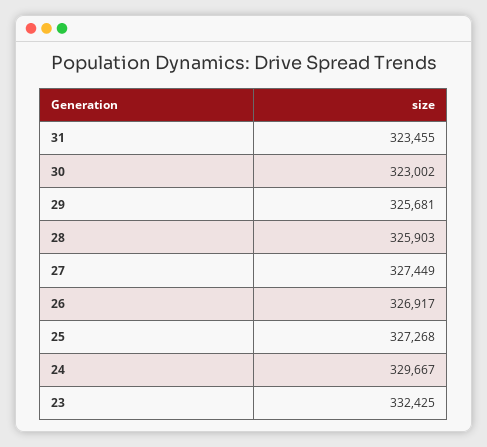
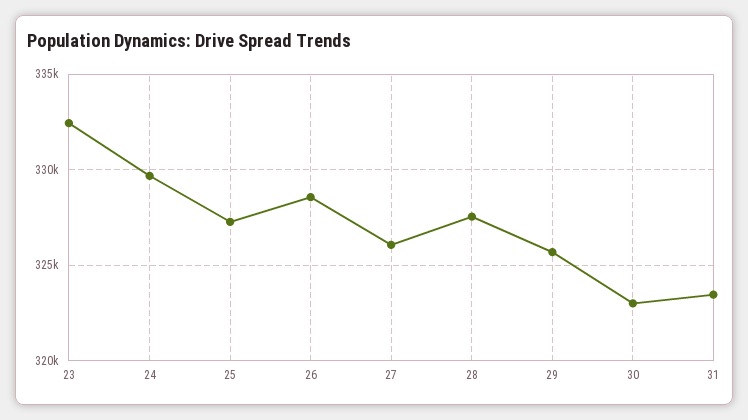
  {
    "31": 323455,
    "30": 323002,
    "29": 325681,
-   "28": 325903,
+   "28": 327500,
-   "27": 327449,
+   "27": 326000,
-   "26": 326917,
+   "26": 328500,
    "25": 327268,
    "24": 329667,
    "23": 332425
  }

